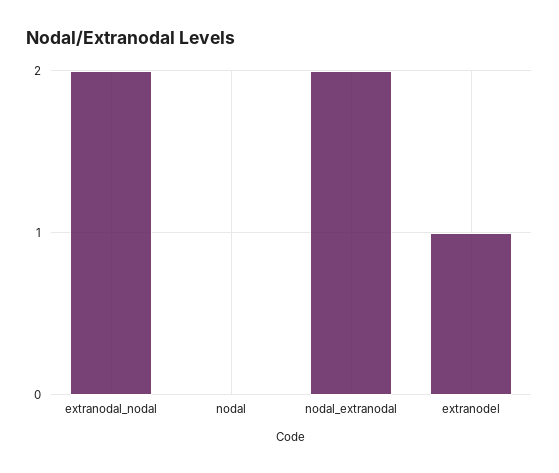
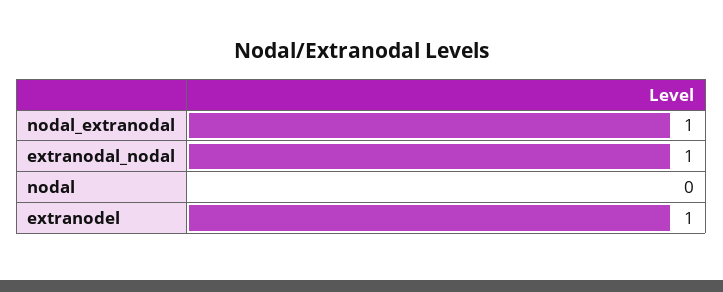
  {
-   "extranodal_nodal": 2,
+   "extranodal_nodal": 1,
    "nodal": 0,
-   "nodal_extranodal": 2,
+   "nodal_extranodal": 1,
    "extranodel": 1
  }

